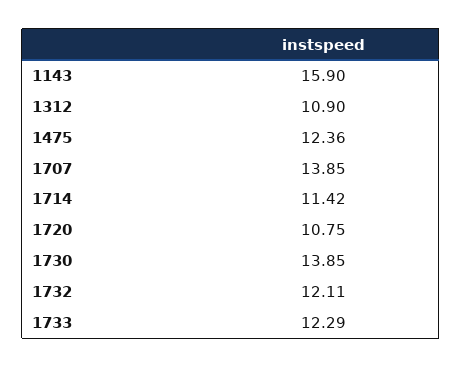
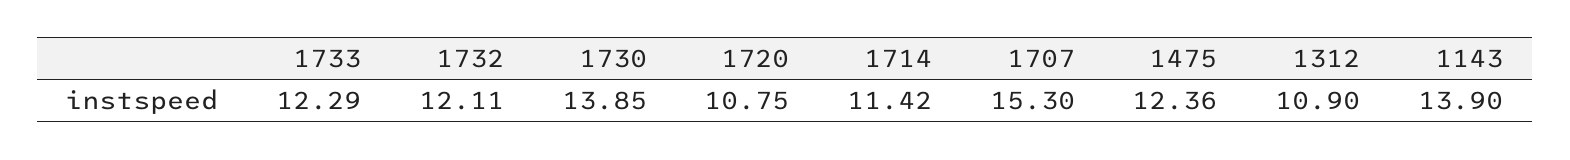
  {
-   "1143": 15.9,
+   "1143": 13.9,
    "1312": 10.9,
    "1475": 12.36,
-   "1707": 13.85,
+   "1707": 15.3,
    "1714": 11.42,
    "1720": 10.75,
    "1730": 13.85,
    "1732": 12.11,
    "1733": 12.29
  }

